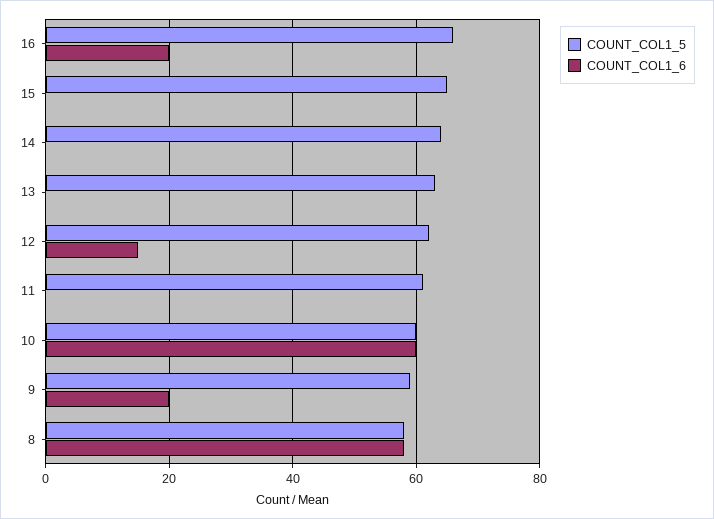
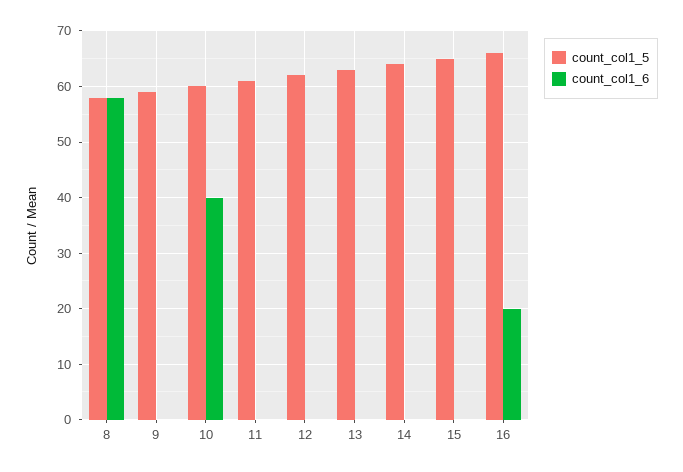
  {
    "COUNT_COL1_5": {
      "16": 65,
      "15": 65,
      "14": 65,
      "13": 65,
      "12": 60,
      "11": 60,
      "10": 60,
      "9": 60,
      "8": 60
    },
    "COUNT_COL1_6": {
      "16": 20,
      "15": 0,
      "14": 0,
      "13": 0,
-     "12": 15,
+     "12": 0,
      "11": 0,
-     "10": 60,
+     "10": 40,
-     "9": 20,
+     "9": 0,
      "8": 60
    }
  }

